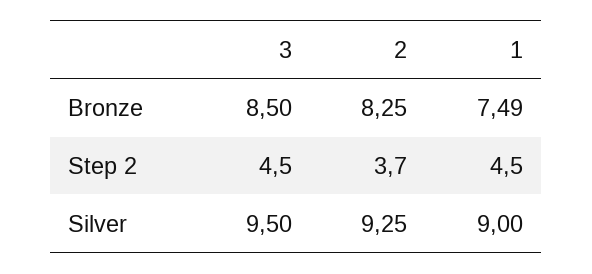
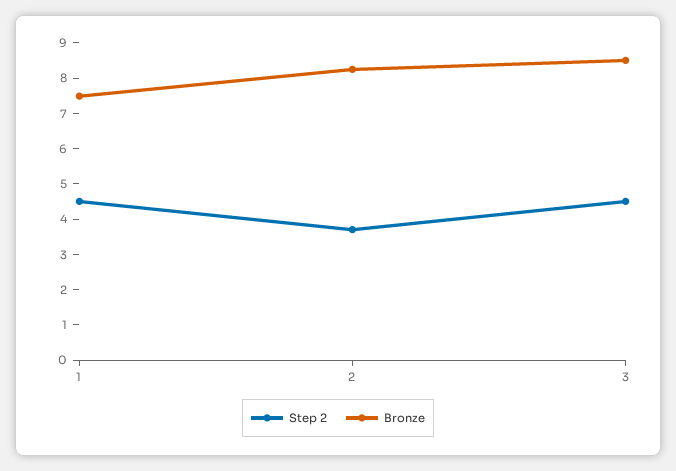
  {
    "Bronze": {
      "3": 8.5,
      "2": 8.25,
      "1": 7.49
    },
    "Step 2": {
      "3": 4.5,
      "2": 3.7,
      "1": 4.5
-   },
+   }
-   "Silver": {
-     "3": 9.5,
-     "2": 9.25,
-     "1": 9
-   }
  }

